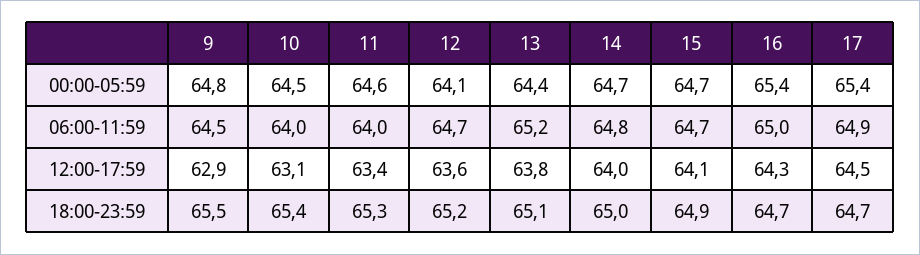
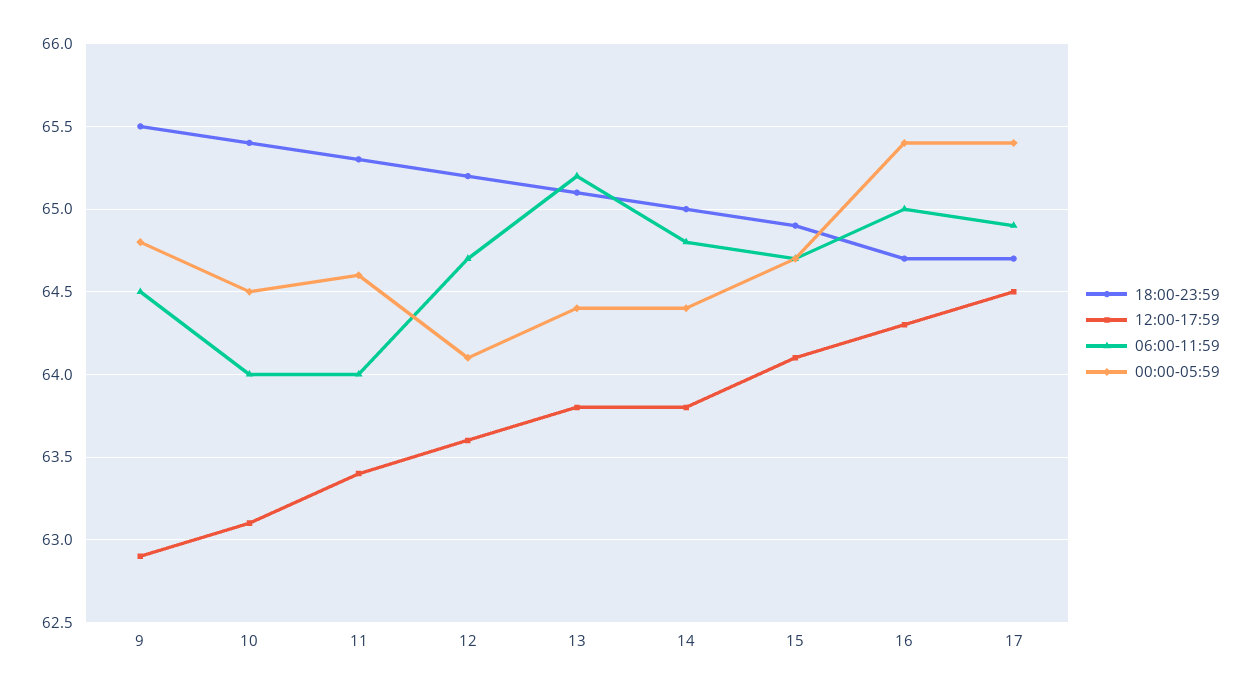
  {
    "00:00-05:59": {
      "9": 64.8,
      "10": 64.5,
      "11": 64.6,
      "12": 64.1,
      "13": 64.4,
-     "14": 64.7,
+     "14": 64.4,
      "15": 64.7,
      "16": 65.4,
      "17": 65.4
    },
    "06:00-11:59": {
      "9": 64.5,
      "10": 64,
      "11": 64,
      "12": 64.7,
      "13": 65.2,
      "14": 64.8,
      "15": 64.7,
      "16": 65,
      "17": 64.9
    },
    "12:00-17:59": {
      "9": 62.9,
      "10": 63.1,
      "11": 63.4,
      "12": 63.6,
      "13": 63.8,
-     "14": 64,
+     "14": 63.8,
      "15": 64.1,
      "16": 64.3,
      "17": 64.5
    },
    "18:00-23:59": {
      "9": 65.5,
      "10": 65.4,
      "11": 65.3,
      "12": 65.2,
      "13": 65.1,
      "14": 65,
      "15": 64.9,
      "16": 64.7,
      "17": 64.7
    }
  }

